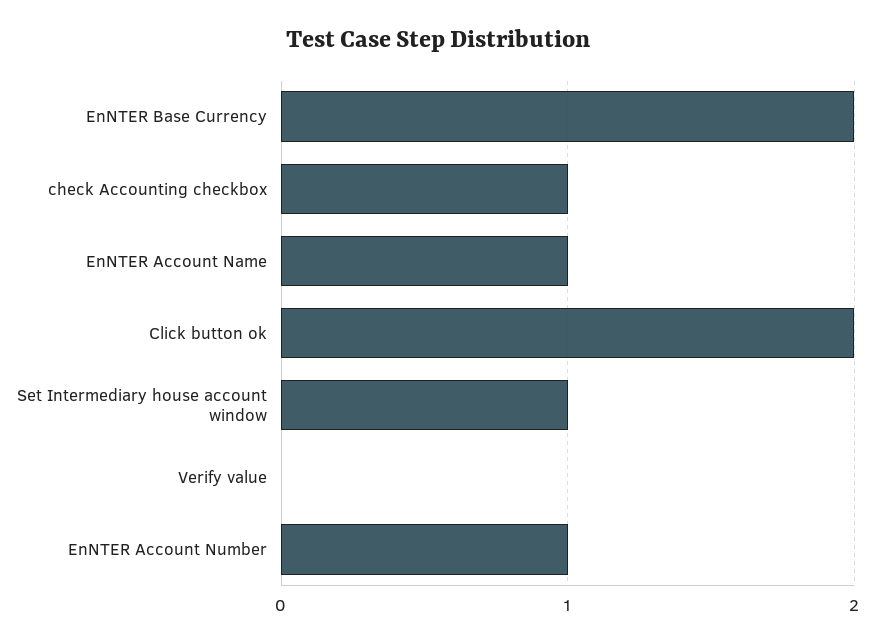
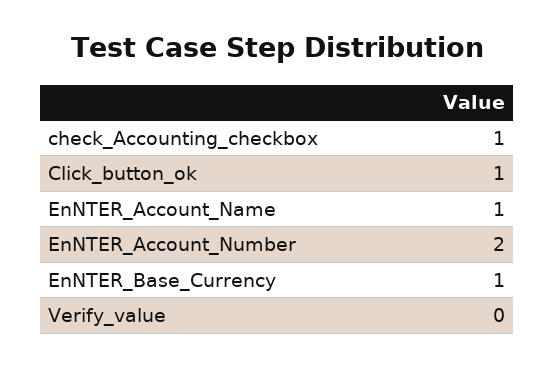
  {
-   "EnNTER Base Currency": 2,
+   "EnNTER Base Currency": 1,
    "check Accounting checkbox": 1,
    "EnNTER Account Name": 1,
-   "Click button ok": 2,
+   "Click button ok": 1,
-   "Set Intermediary house account window": 1,
    "Verify value": 0,
-   "EnNTER Account Number": 1
+   "EnNTER Account Number": 2
  }

